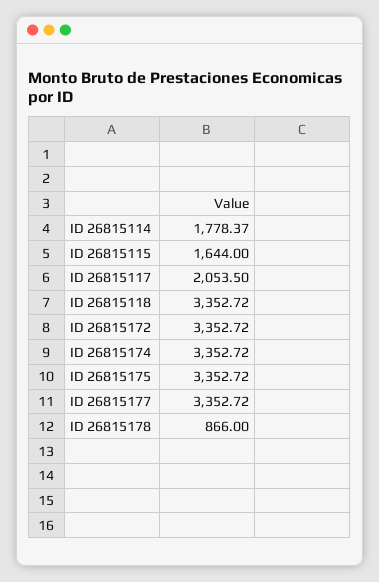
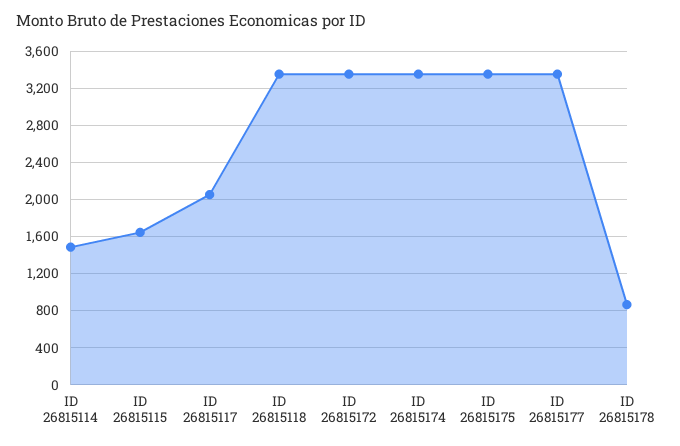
  {
-   "ID 26815114": 1778.37,
+   "ID 26815114": 1500,
    "ID 26815115": 1644,
    "ID 26815117": 2053.5,
    "ID 26815118": 3352.72,
    "ID 26815172": 3352.72,
    "ID 26815174": 3352.72,
    "ID 26815175": 3352.72,
    "ID 26815177": 3352.72,
    "ID 26815178": 866
  }

